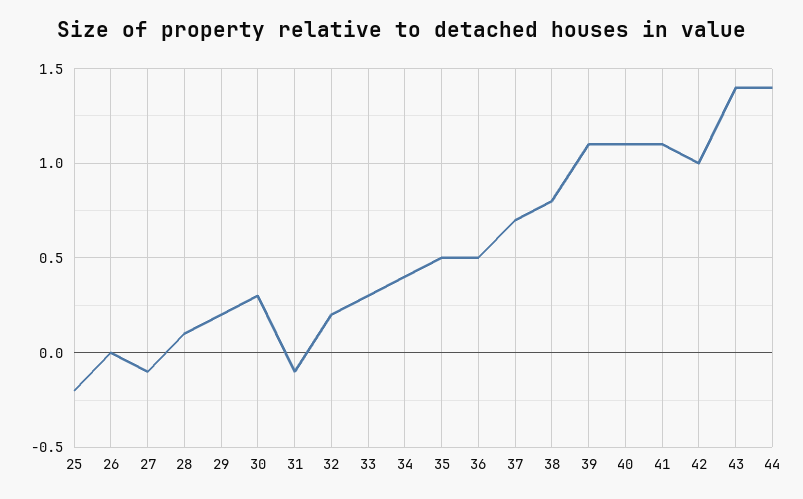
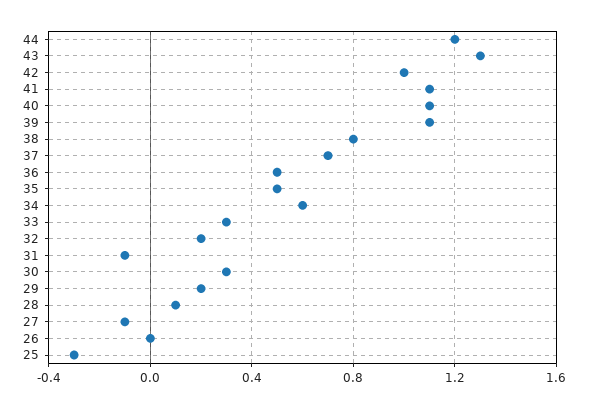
  {
-   "25": -0.2,
+   "25": -0.3,
    "26": 0,
    "27": -0.1,
    "28": 0.1,
    "29": 0.2,
    "30": 0.3,
    "31": -0.1,
    "32": 0.2,
    "33": 0.3,
-   "34": 0.4,
+   "34": 0.6,
    "35": 0.5,
    "36": 0.5,
    "37": 0.7,
    "38": 0.8,
    "39": 1.1,
    "40": 1.1,
    "41": 1.1,
    "42": 1,
-   "43": 1.4,
+   "43": 1.3,
-   "44": 1.4
+   "44": 1.2
  }

